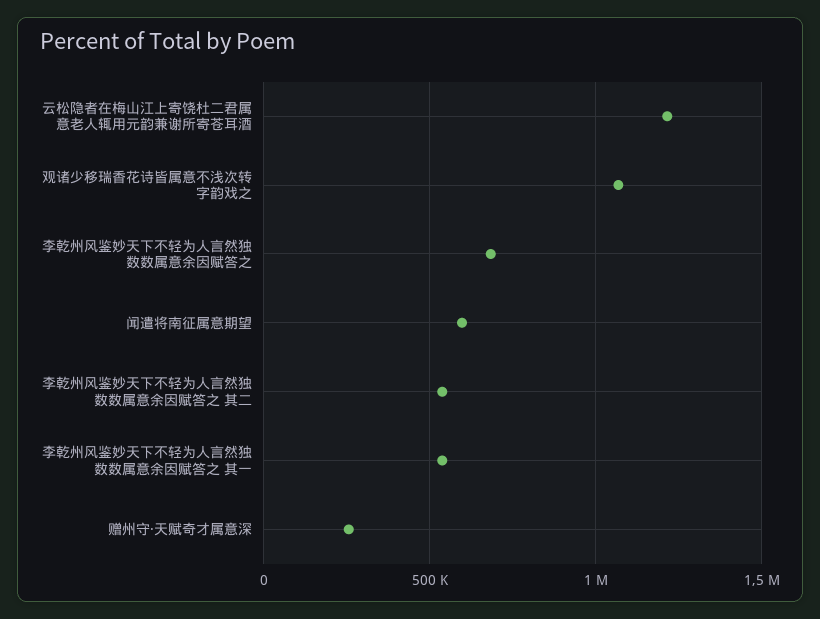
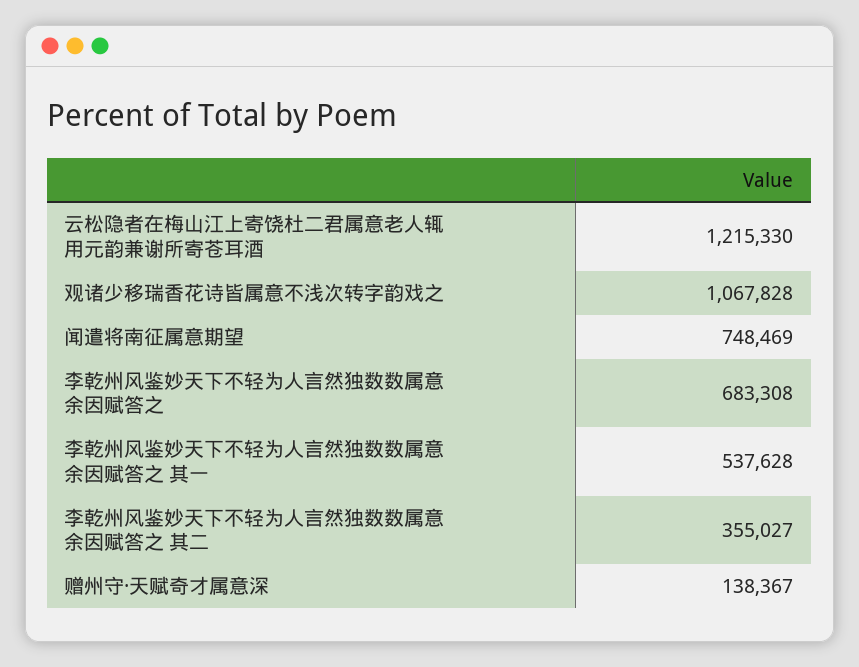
  {
    "云松隐者在梅山江上寄饶杜二君属意老人辄用元韵兼谢所寄苍耳酒": 1215330,
    "观诸少移瑞香花诗皆属意不浅次转字韵戏之": 1067828,
    "李乾州风鉴妙天下不轻为人言然独数数属意余因赋答之": 683308,
-   "闻遣将南征属意期望": 600000,
+   "闻遣将南征属意期望": 748469,
-   "李乾州风鉴妙天下不轻为人言然独数数属意余因赋答之 其二": 550000,
+   "李乾州风鉴妙天下不轻为人言然独数数属意余因赋答之 其二": 355027,
    "李乾州风鉴妙天下不轻为人言然独数数属意余因赋答之 其一": 537628,
-   "赠州守·天赋奇才属意深": 250000
+   "赠州守·天赋奇才属意深": 138367
  }

